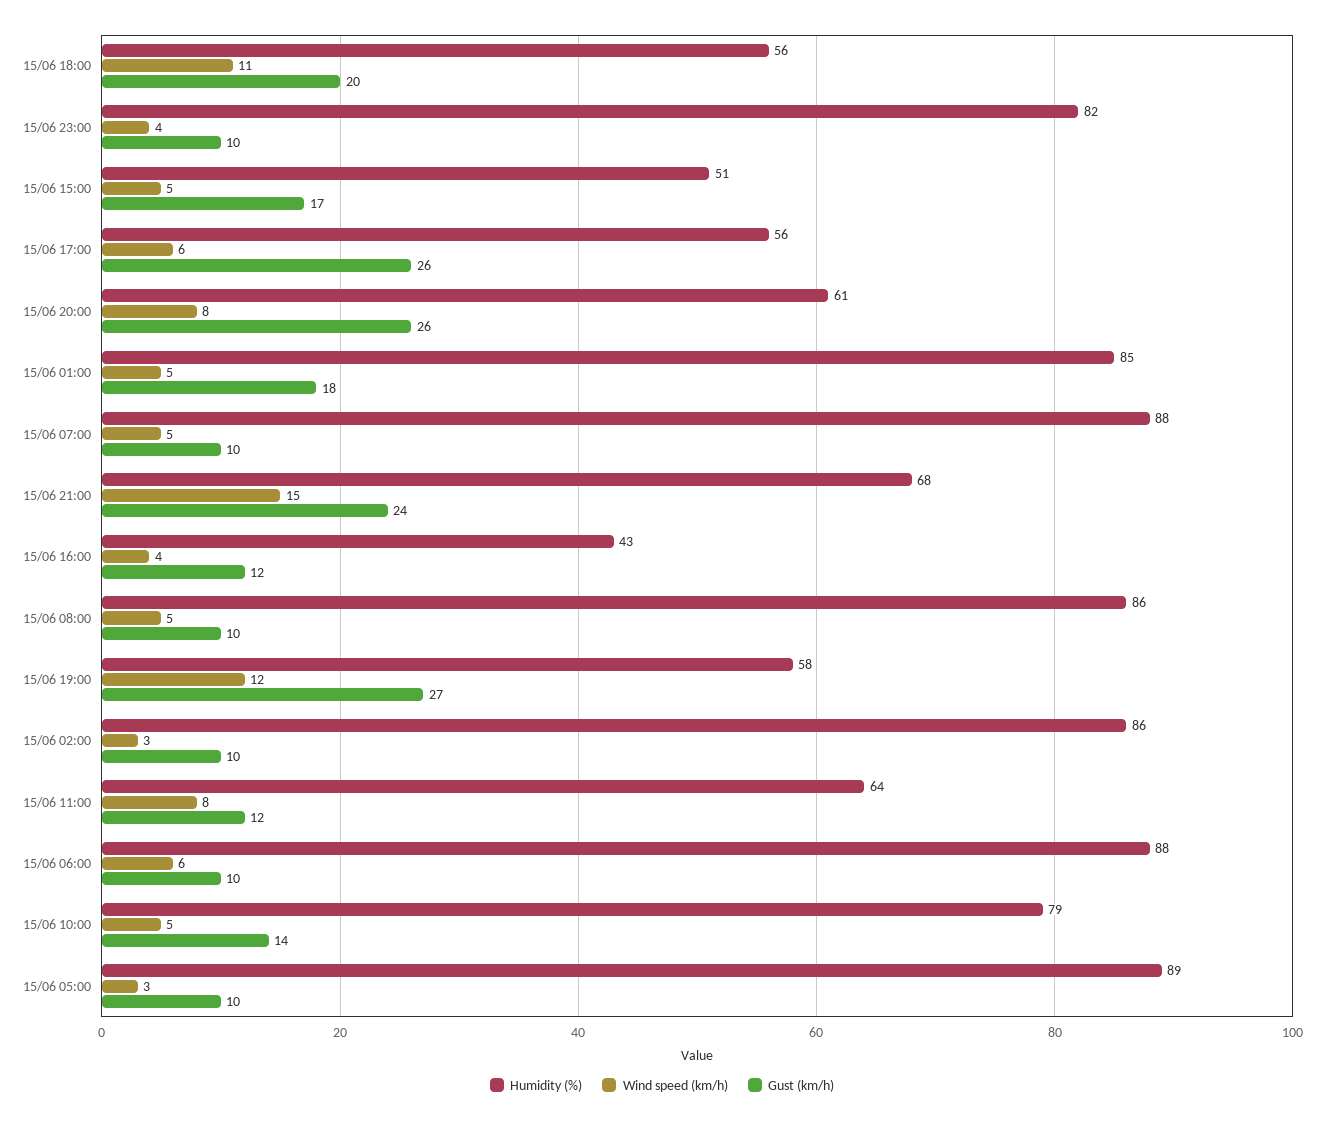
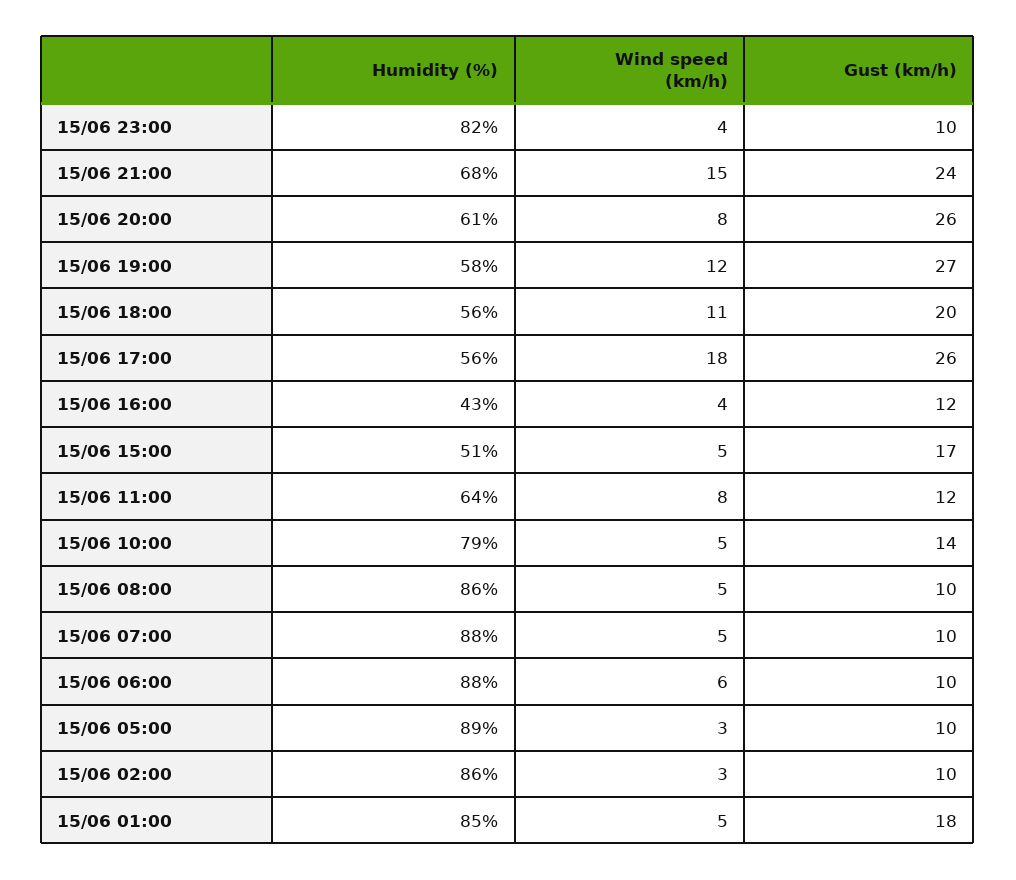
  {
    "Humidity (%)": {
      "15/06 18:00": 56,
      "15/06 23:00": 82,
      "15/06 15:00": 51,
      "15/06 17:00": 56,
      "15/06 20:00": 61,
      "15/06 01:00": 85,
      "15/06 07:00": 88,
      "15/06 21:00": 68,
      "15/06 16:00": 43,
      "15/06 08:00": 86,
      "15/06 19:00": 58,
      "15/06 02:00": 86,
      "15/06 11:00": 64,
      "15/06 06:00": 88,
      "15/06 10:00": 79,
      "15/06 05:00": 89
    },
    "Wind speed (km/h)": {
      "15/06 18:00": 11,
      "15/06 23:00": 4,
      "15/06 15:00": 5,
-     "15/06 17:00": 6,
+     "15/06 17:00": 18,
      "15/06 20:00": 8,
      "15/06 01:00": 5,
      "15/06 07:00": 5,
      "15/06 21:00": 15,
      "15/06 16:00": 4,
      "15/06 08:00": 5,
      "15/06 19:00": 12,
      "15/06 02:00": 3,
      "15/06 11:00": 8,
      "15/06 06:00": 6,
      "15/06 10:00": 5,
      "15/06 05:00": 3
    },
    "Gust (km/h)": {
      "15/06 18:00": 20,
      "15/06 23:00": 10,
      "15/06 15:00": 17,
      "15/06 17:00": 26,
      "15/06 20:00": 26,
      "15/06 01:00": 18,
      "15/06 07:00": 10,
      "15/06 21:00": 24,
      "15/06 16:00": 12,
      "15/06 08:00": 10,
      "15/06 19:00": 27,
      "15/06 02:00": 10,
      "15/06 11:00": 12,
      "15/06 06:00": 10,
      "15/06 10:00": 14,
      "15/06 05:00": 10
    }
  }

